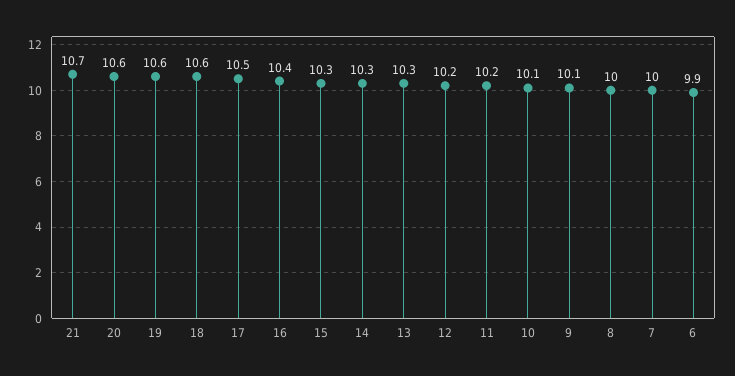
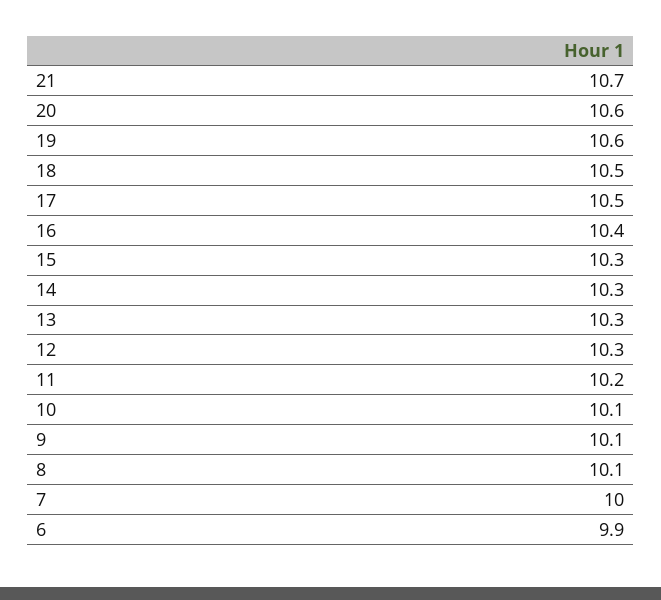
  {
    "21": 10.7,
    "20": 10.6,
    "19": 10.6,
-   "18": 10.6,
+   "18": 10.5,
    "17": 10.5,
    "16": 10.4,
    "15": 10.3,
    "14": 10.3,
    "13": 10.3,
-   "12": 10.2,
+   "12": 10.3,
    "11": 10.2,
    "10": 10.1,
    "9": 10.1,
-   "8": 10,
+   "8": 10.1,
    "7": 10,
    "6": 9.9
  }

